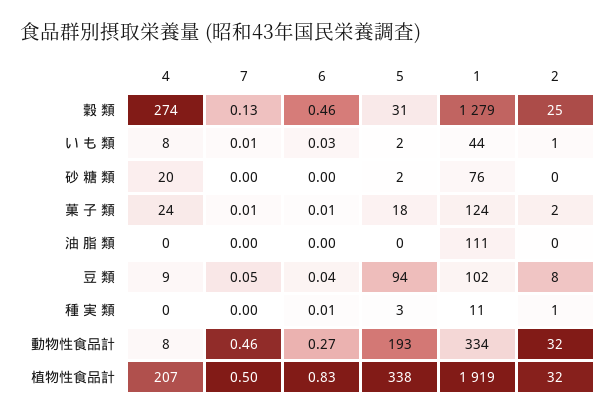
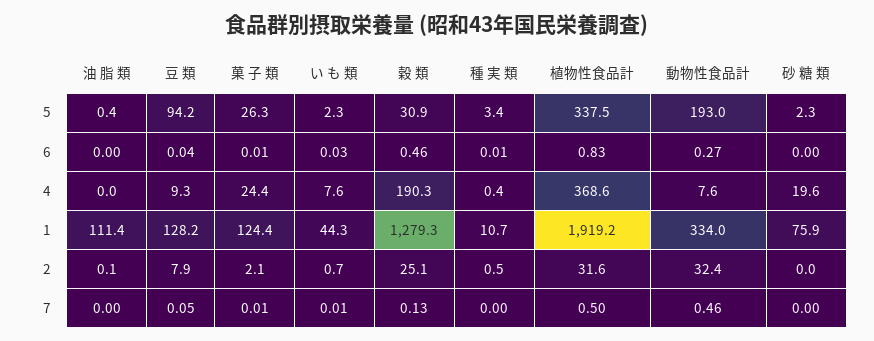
  {
    "4": {
-     "穀 類": 274,
+     "穀 類": 190.3,
      "い も 類": 7.6,
      "砂 糖 類": 19.6,
      "菓 子 類": 24.4,
      "油 脂 類": 0,
      "豆 類": 9.3,
      "種 実 類": 0.4,
      "動物性食品計": 7.6,
-     "植物性食品計": 207
+     "植物性食品計": 368.6
    },
    "7": {
      "穀 類": 0.13,
      "い も 類": 0.01,
      "砂 糖 類": 0,
      "菓 子 類": 0.01,
      "油 脂 類": 0,
      "豆 類": 0.05,
      "種 実 類": 0,
      "動物性食品計": 0.46,
      "植物性食品計": 0.5
    },
    "6": {
      "穀 類": 0.46,
      "い も 類": 0.03,
      "砂 糖 類": 0,
      "菓 子 類": 0.01,
      "油 脂 類": 0,
      "豆 類": 0.04,
      "種 実 類": 0.01,
      "動物性食品計": 0.27,
      "植物性食品計": 0.83
    },
    "5": {
      "穀 類": 30.9,
      "い も 類": 2.3,
      "砂 糖 類": 2.3,
-     "菓 子 類": 18,
+     "菓 子 類": 26.3,
      "油 脂 類": 0.4,
      "豆 類": 94.2,
      "種 実 類": 3.4,
      "動物性食品計": 193,
      "植物性食品計": 337.5
    },
    "1": {
      "穀 類": 1279.3,
      "い も 類": 44.3,
      "砂 糖 類": 75.9,
      "菓 子 類": 124.4,
      "油 脂 類": 111.4,
-     "豆 類": 102,
+     "豆 類": 128.2,
      "種 実 類": 10.7,
      "動物性食品計": 334,
      "植物性食品計": 1919.2
    },
    "2": {
      "穀 類": 25.1,
      "い も 類": 0.7,
      "砂 糖 類": 0,
      "菓 子 類": 2.1,
      "油 脂 類": 0.1,
      "豆 類": 7.9,
      "種 実 類": 0.5,
      "動物性食品計": 32.4,
      "植物性食品計": 31.6
    }
  }

